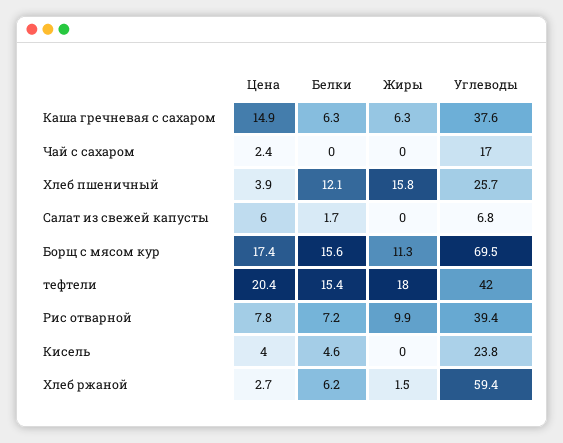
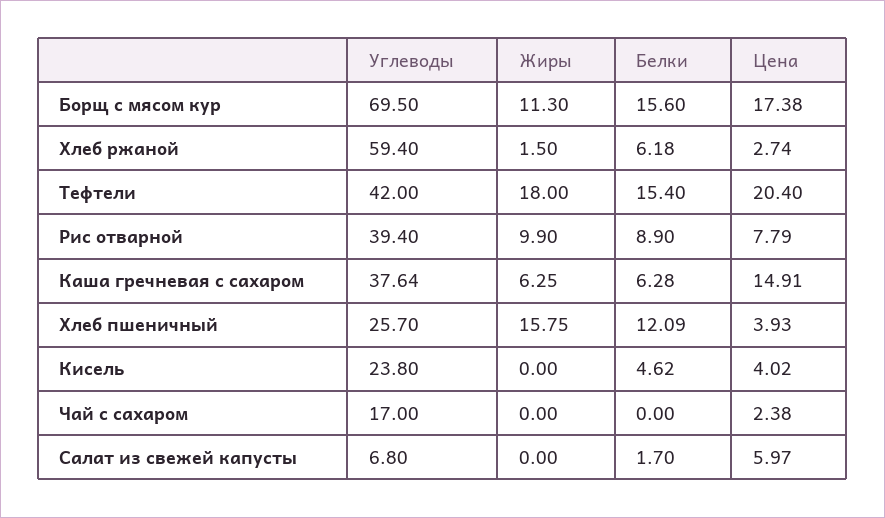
  {
    "Цена": {
      "Каша гречневая с сахаром": 14.91,
      "Чай с сахаром": 2.38,
      "Хлеб пшеничный": 3.93,
      "Салат из свежей капусты": 5.97,
      "Борщ с мясом кур": 17.38,
      "тефтели": 20.4,
      "Рис отварной": 7.79,
      "Кисель": 4.02,
      "Хлеб ржаной": 2.74
    },
    "Белки": {
      "Каша гречневая с сахаром": 6.28,
      "Чай с сахаром": 0,
      "Хлеб пшеничный": 12.09,
      "Салат из свежей капусты": 1.7,
      "Борщ с мясом кур": 15.6,
      "тефтели": 15.4,
-     "Рис отварной": 7.2,
+     "Рис отварной": 8.9,
      "Кисель": 4.62,
      "Хлеб ржаной": 6.18
    },
    "Жиры": {
      "Каша гречневая с сахаром": 6.25,
      "Чай с сахаром": 0,
      "Хлеб пшеничный": 15.75,
      "Салат из свежей капусты": 0,
      "Борщ с мясом кур": 11.3,
      "тефтели": 18,
      "Рис отварной": 9.9,
      "Кисель": 0,
      "Хлеб ржаной": 1.5
    },
    "Углеводы": {
      "Каша гречневая с сахаром": 37.64,
      "Чай с сахаром": 17,
      "Хлеб пшеничный": 25.7,
      "Салат из свежей капусты": 6.8,
      "Борщ с мясом кур": 69.5,
      "тефтели": 42,
      "Рис отварной": 39.4,
      "Кисель": 23.8,
      "Хлеб ржаной": 59.4
    }
  }

